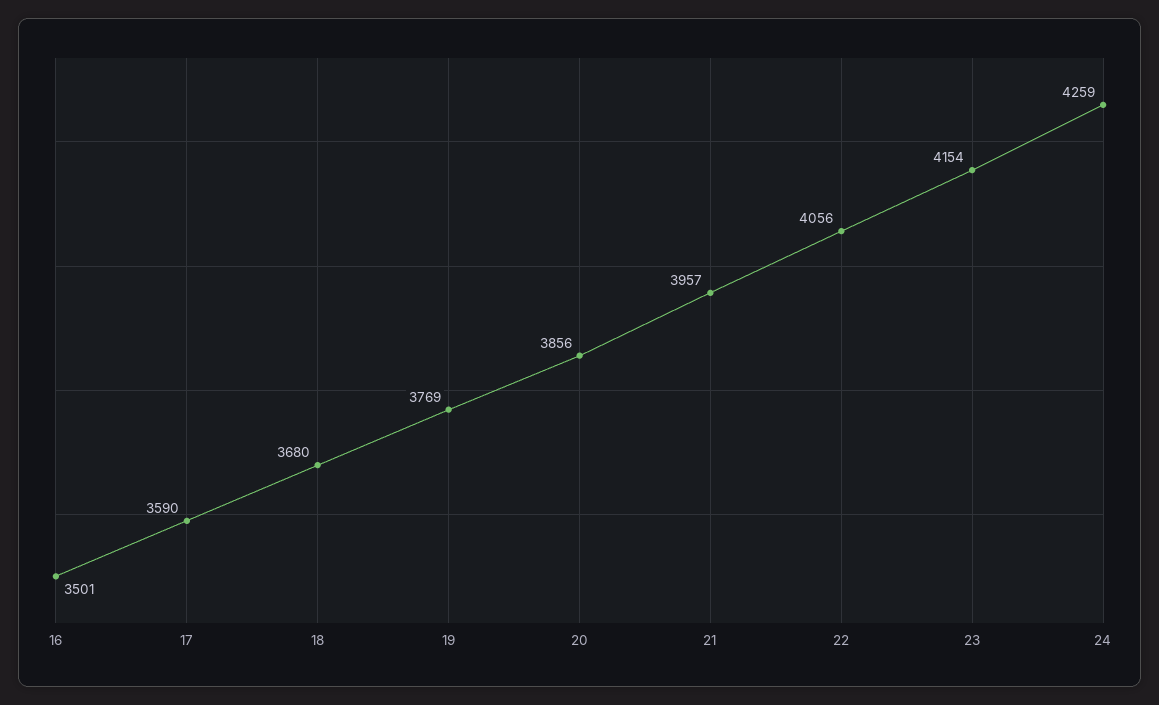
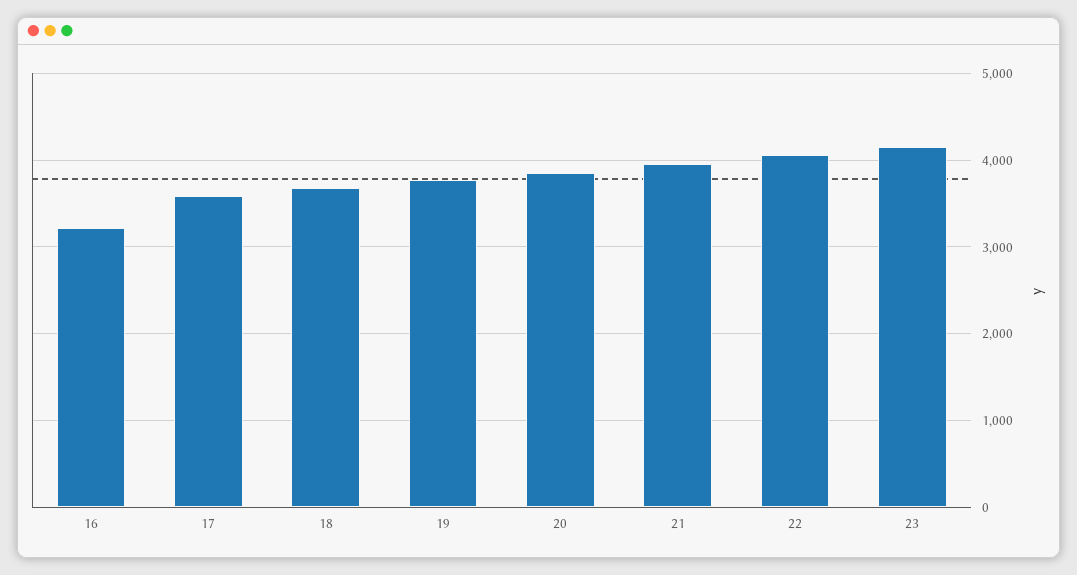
  {
-   "16": 3501,
+   "16": 3200,
    "17": 3590,
    "18": 3680,
    "19": 3769,
    "20": 3856,
    "21": 3957,
    "22": 4056,
-   "23": 4154,
+   "23": 4154
-   "24": 4259
  }

